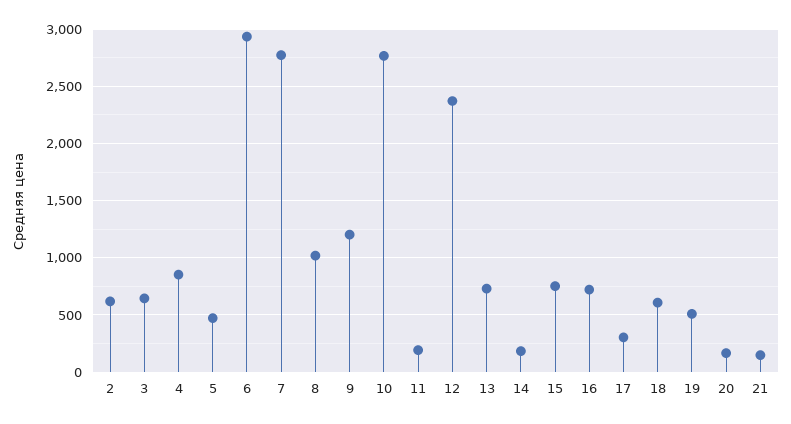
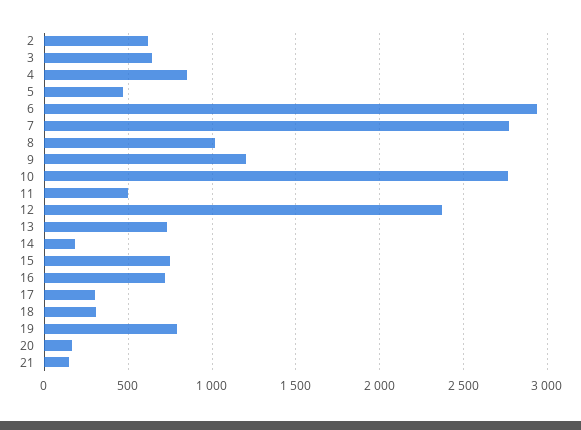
  {
    "2": 600,
    "3": 650,
    "4": 850,
    "5": 450,
    "6": 2950,
    "7": 2750,
    "8": 1000,
    "9": 1200,
    "10": 2750,
-   "11": 200,
+   "11": 500,
    "12": 2350,
    "13": 750,
    "14": 200,
    "15": 750,
    "16": 700,
    "17": 300,
-   "18": 600,
+   "18": 300,
-   "19": 500,
+   "19": 800,
    "20": 150,
    "21": 150
  }

